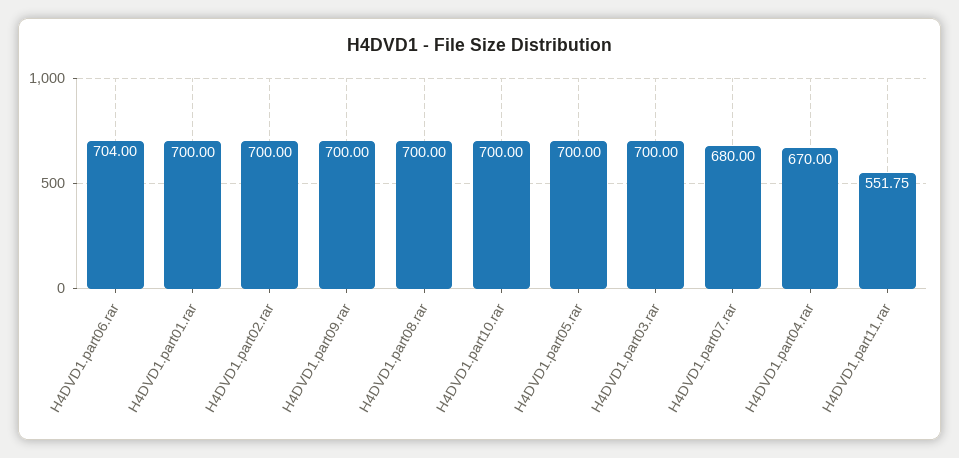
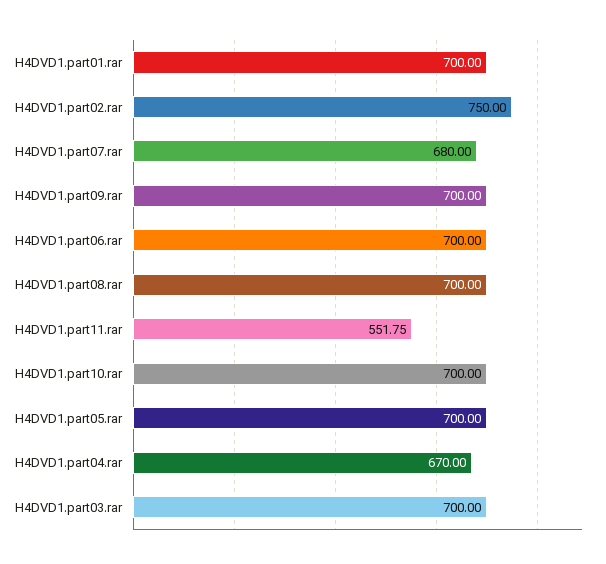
  {
-   "H4DVD1.part06.rar": 704,
+   "H4DVD1.part06.rar": 700,
    "H4DVD1.part01.rar": 700,
-   "H4DVD1.part02.rar": 700,
+   "H4DVD1.part02.rar": 750,
    "H4DVD1.part09.rar": 700,
    "H4DVD1.part08.rar": 700,
    "H4DVD1.part10.rar": 700,
    "H4DVD1.part05.rar": 700,
    "H4DVD1.part03.rar": 700,
    "H4DVD1.part07.rar": 680,
    "H4DVD1.part04.rar": 670,
    "H4DVD1.part11.rar": 551.75
  }

